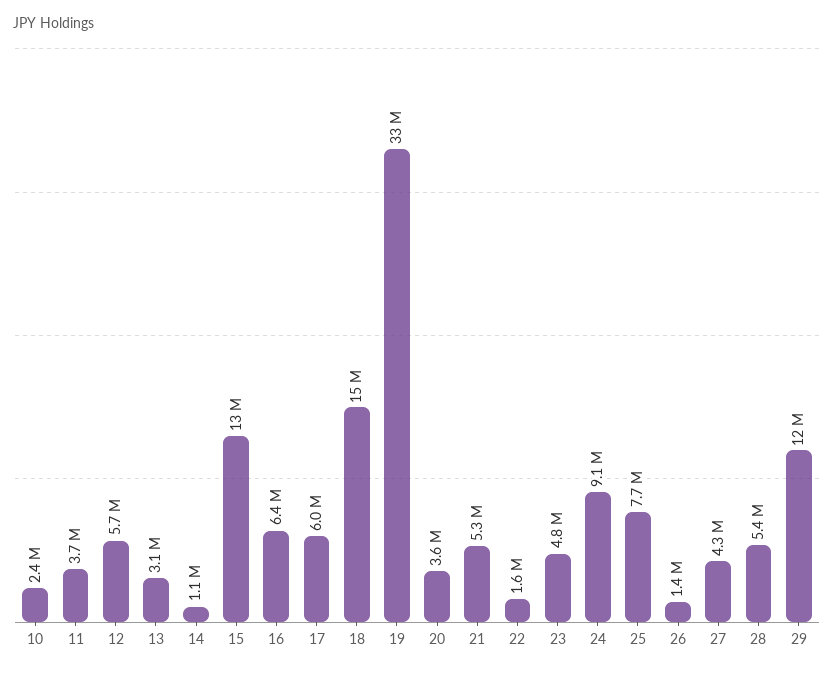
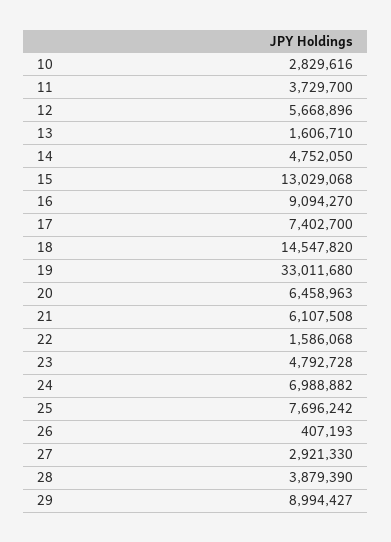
  {
-   "10": 2400000,
+   "10": 2829616,
    "11": 3729700,
    "12": 5668896,
-   "13": 3100000,
+   "13": 1606710,
-   "14": 1100000,
+   "14": 4752050,
    "15": 13029068,
-   "16": 6400000,
+   "16": 9094270,
-   "17": 6000000,
+   "17": 7402700,
    "18": 14547820,
    "19": 33011680,
-   "20": 3600000,
+   "20": 6458963,
-   "21": 5300000,
+   "21": 6107508,
    "22": 1586068,
    "23": 4792728,
-   "24": 9100000,
+   "24": 6988882,
    "25": 7696242,
-   "26": 1400000,
+   "26": 407193,
-   "27": 4300000,
+   "27": 2921330,
-   "28": 5400000,
+   "28": 3879390,
-   "29": 12000000
+   "29": 8994427
  }

